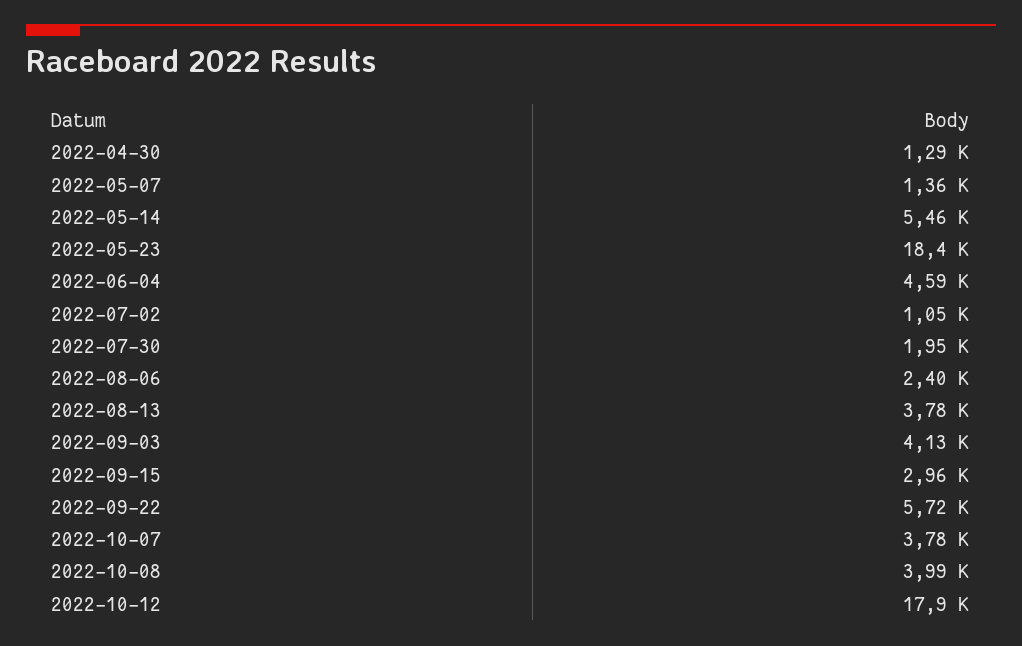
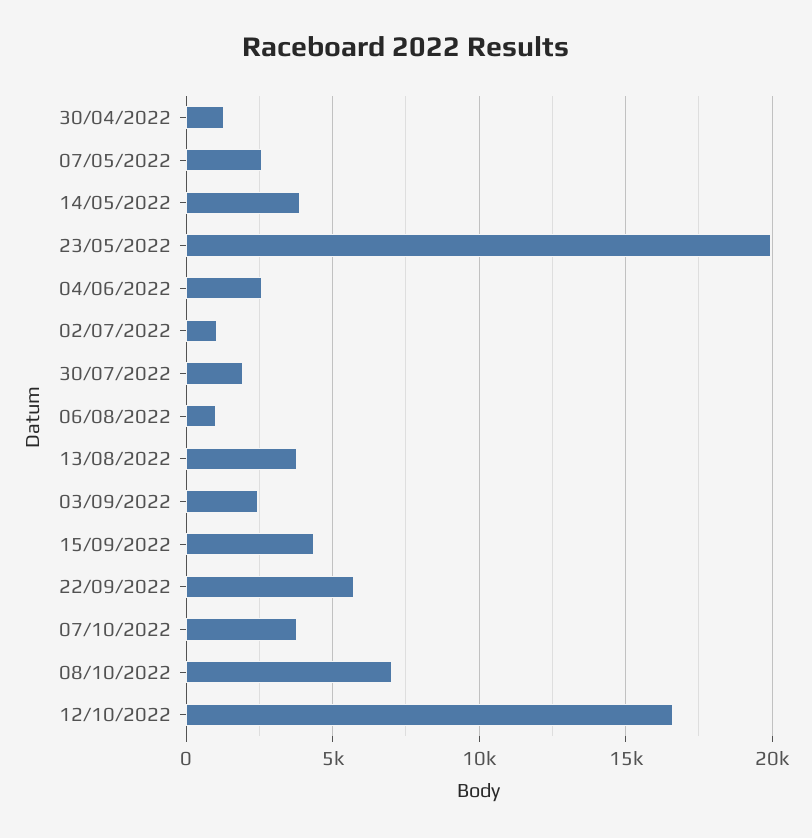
  {
    "2022-04-30": 1290,
-   "2022-05-07": 1360,
+   "2022-05-07": 2500,
-   "2022-05-14": 5460,
+   "2022-05-14": 4000,
-   "2022-05-23": 18400,
+   "2022-05-23": 20000,
-   "2022-06-04": 4590,
+   "2022-06-04": 2500,
    "2022-07-02": 1050,
    "2022-07-30": 1950,
-   "2022-08-06": 2400,
+   "2022-08-06": 1000,
    "2022-08-13": 3780,
-   "2022-09-03": 4130,
+   "2022-09-03": 2500,
-   "2022-09-15": 2960,
+   "2022-09-15": 4500,
    "2022-09-22": 5720,
    "2022-10-07": 3780,
-   "2022-10-08": 3990,
+   "2022-10-08": 7000,
-   "2022-10-12": 17900
+   "2022-10-12": 16500
  }

